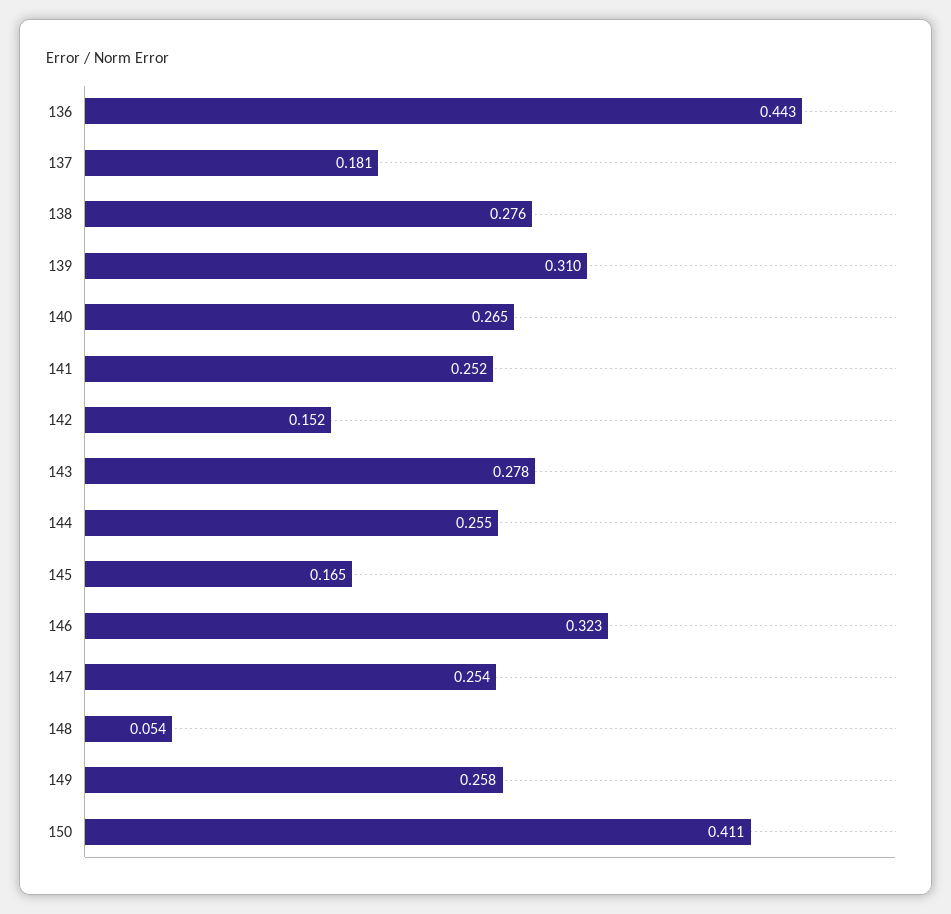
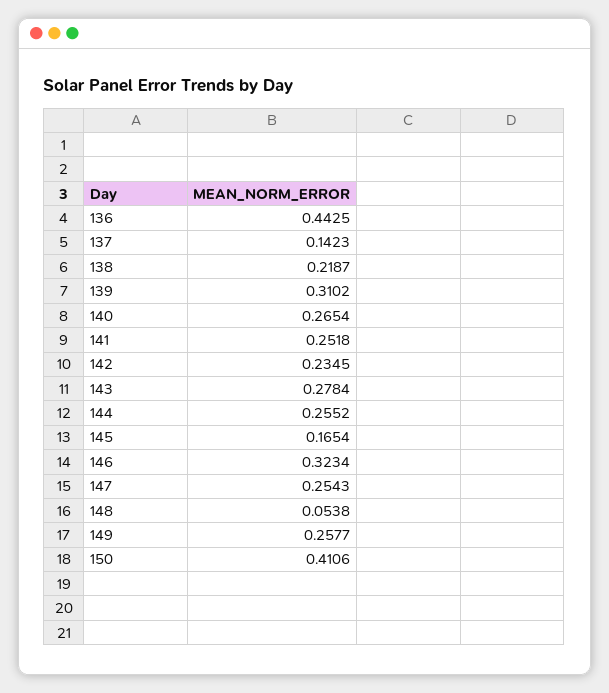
  {
    "136": 0.4425,
-   "137": 0.181,
+   "137": 0.1423,
-   "138": 0.276,
+   "138": 0.2187,
    "139": 0.3102,
    "140": 0.2654,
    "141": 0.2518,
-   "142": 0.152,
+   "142": 0.2345,
    "143": 0.2784,
    "144": 0.2552,
    "145": 0.1654,
    "146": 0.3234,
    "147": 0.2543,
    "148": 0.0538,
    "149": 0.2577,
    "150": 0.4106
  }

